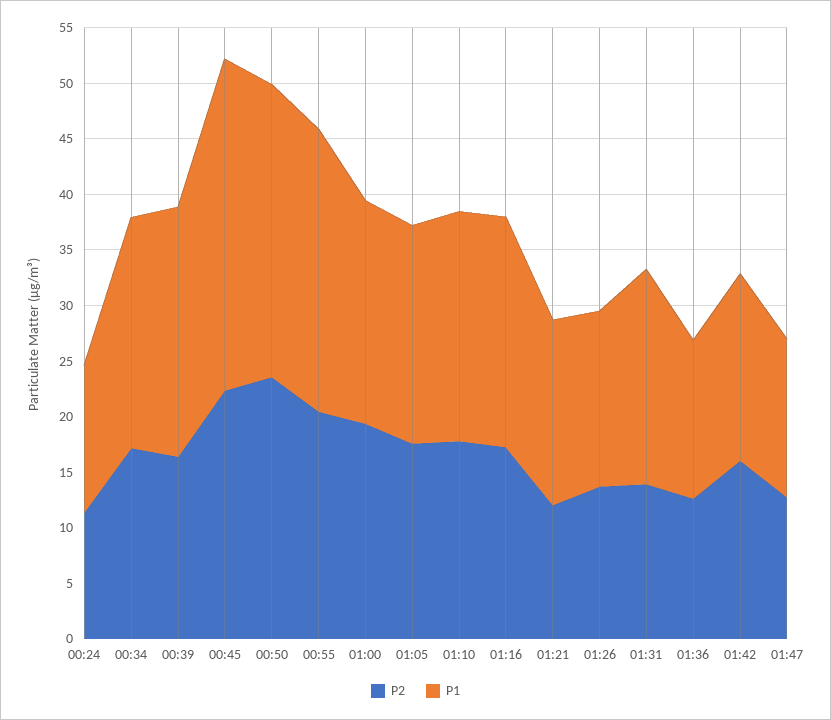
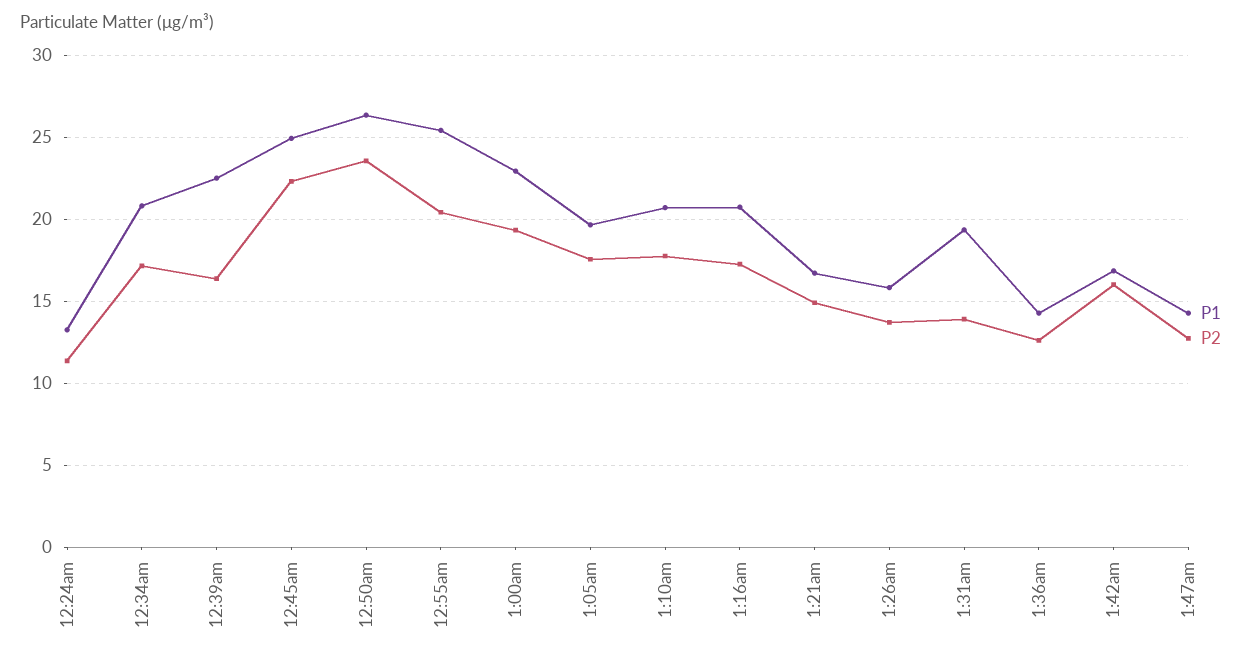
  {
    "P2": {
      "00:24": 11.5,
      "00:34": 17,
      "00:39": 16.5,
      "00:45": 22.5,
      "00:50": 23.5,
      "00:55": 20.5,
      "01:00": 19.5,
      "01:05": 17.5,
      "01:10": 18,
      "01:16": 17.5,
-     "01:21": 12,
+     "01:21": 15,
      "01:26": 13.5,
      "01:31": 14,
      "01:36": 12.5,
      "01:42": 16,
      "01:47": 12.5
    },
    "P1": {
      "00:24": 13.5,
      "00:34": 21,
      "00:39": 22.5,
-     "00:45": 30,
+     "00:45": 25,
      "00:50": 26.5,
      "00:55": 25.5,
-     "01:00": 20,
+     "01:00": 23,
      "01:05": 19.5,
      "01:10": 20.5,
      "01:16": 20.5,
      "01:21": 16.5,
      "01:26": 16,
      "01:31": 19.5,
      "01:36": 14.5,
      "01:42": 17,
      "01:47": 14.5
    }
  }

